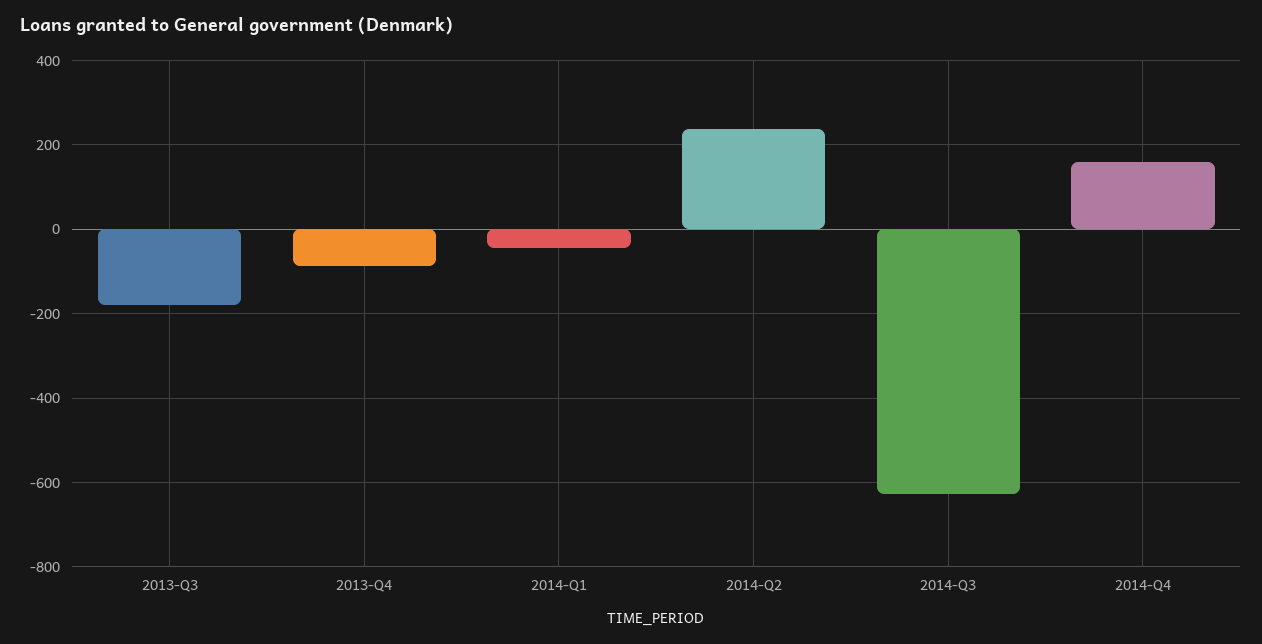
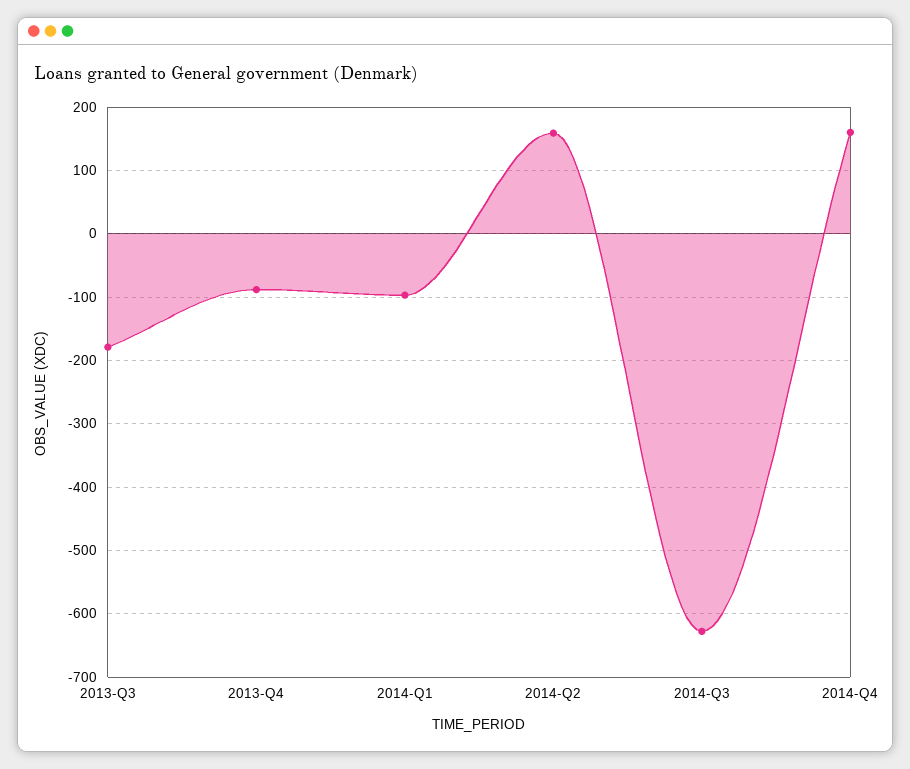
  {
    "2013-Q3": -180,
    "2013-Q4": -90,
-   "2014-Q1": -40,
+   "2014-Q1": -100,
-   "2014-Q2": 240,
+   "2014-Q2": 160,
    "2014-Q3": -630,
    "2014-Q4": 160
  }

